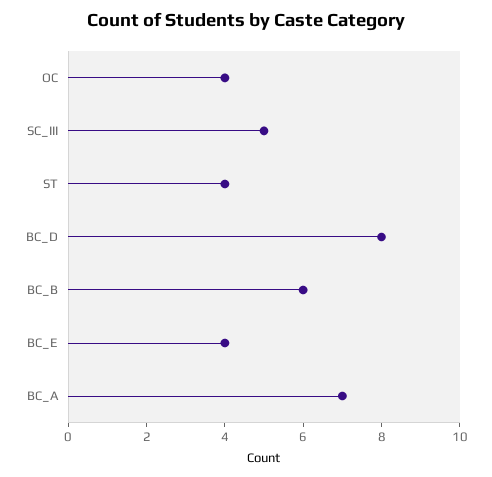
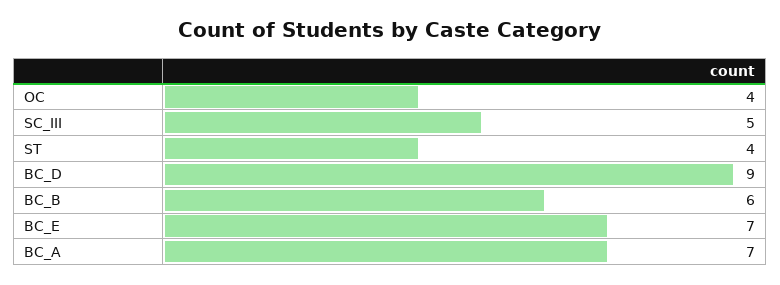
  {
    "OC": 4,
    "SC_III": 5,
    "ST": 4,
-   "BC_D": 8,
+   "BC_D": 9,
    "BC_B": 6,
-   "BC_E": 4,
+   "BC_E": 7,
    "BC_A": 7
  }

